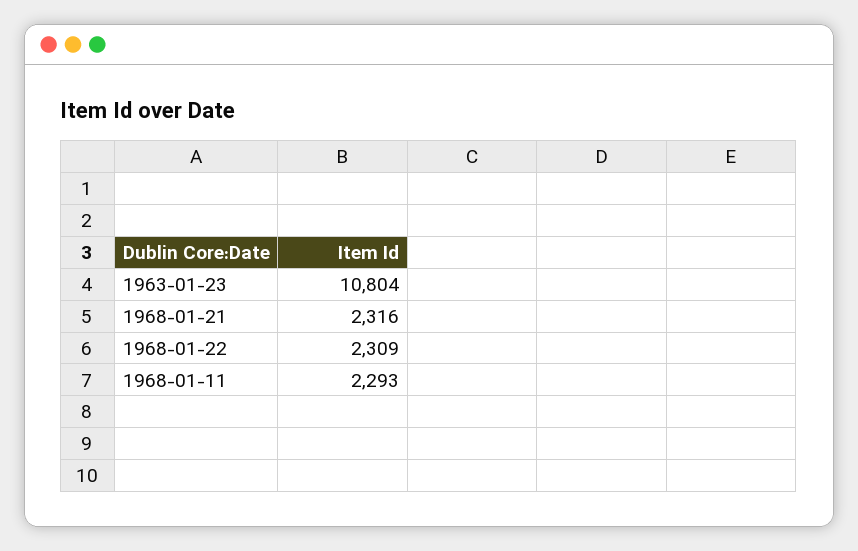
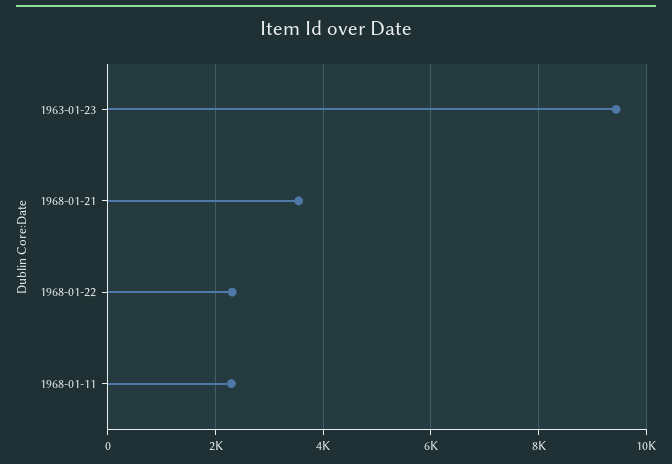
  {
-   "1963-01-23": 10804,
+   "1963-01-23": 9400,
-   "1968-01-21": 2316,
+   "1968-01-21": 3600,
    "1968-01-22": 2309,
    "1968-01-11": 2293
  }

